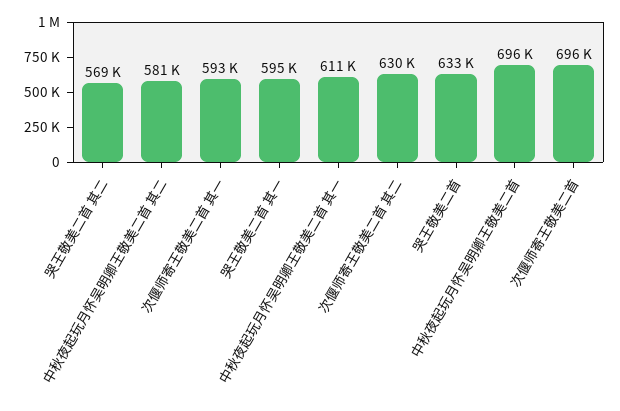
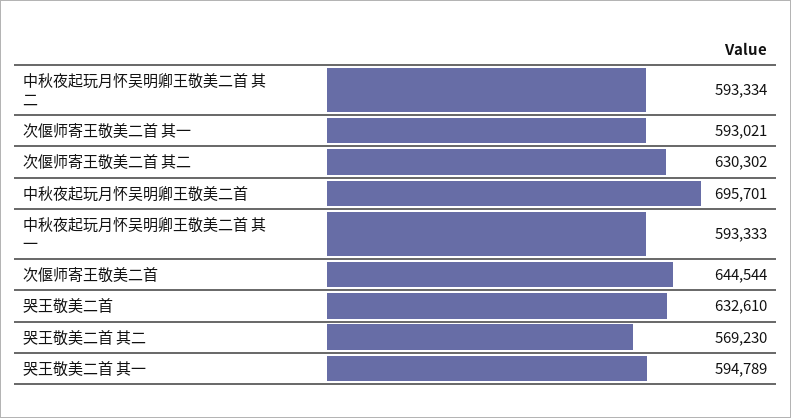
  {
    "哭王敬美二首 其二": 569230,
-   "中秋夜起玩月怀吴明卿王敬美二首 其二": 581000,
+   "中秋夜起玩月怀吴明卿王敬美二首 其二": 593334,
    "次偃师寄王敬美二首 其一": 593021,
    "哭王敬美二首 其一": 594789,
-   "中秋夜起玩月怀吴明卿王敬美二首 其一": 611000,
+   "中秋夜起玩月怀吴明卿王敬美二首 其一": 593333,
    "次偃师寄王敬美二首 其二": 630302,
    "哭王敬美二首": 632610,
    "中秋夜起玩月怀吴明卿王敬美二首": 695701,
-   "次偃师寄王敬美二首": 696000
+   "次偃师寄王敬美二首": 644544
  }

